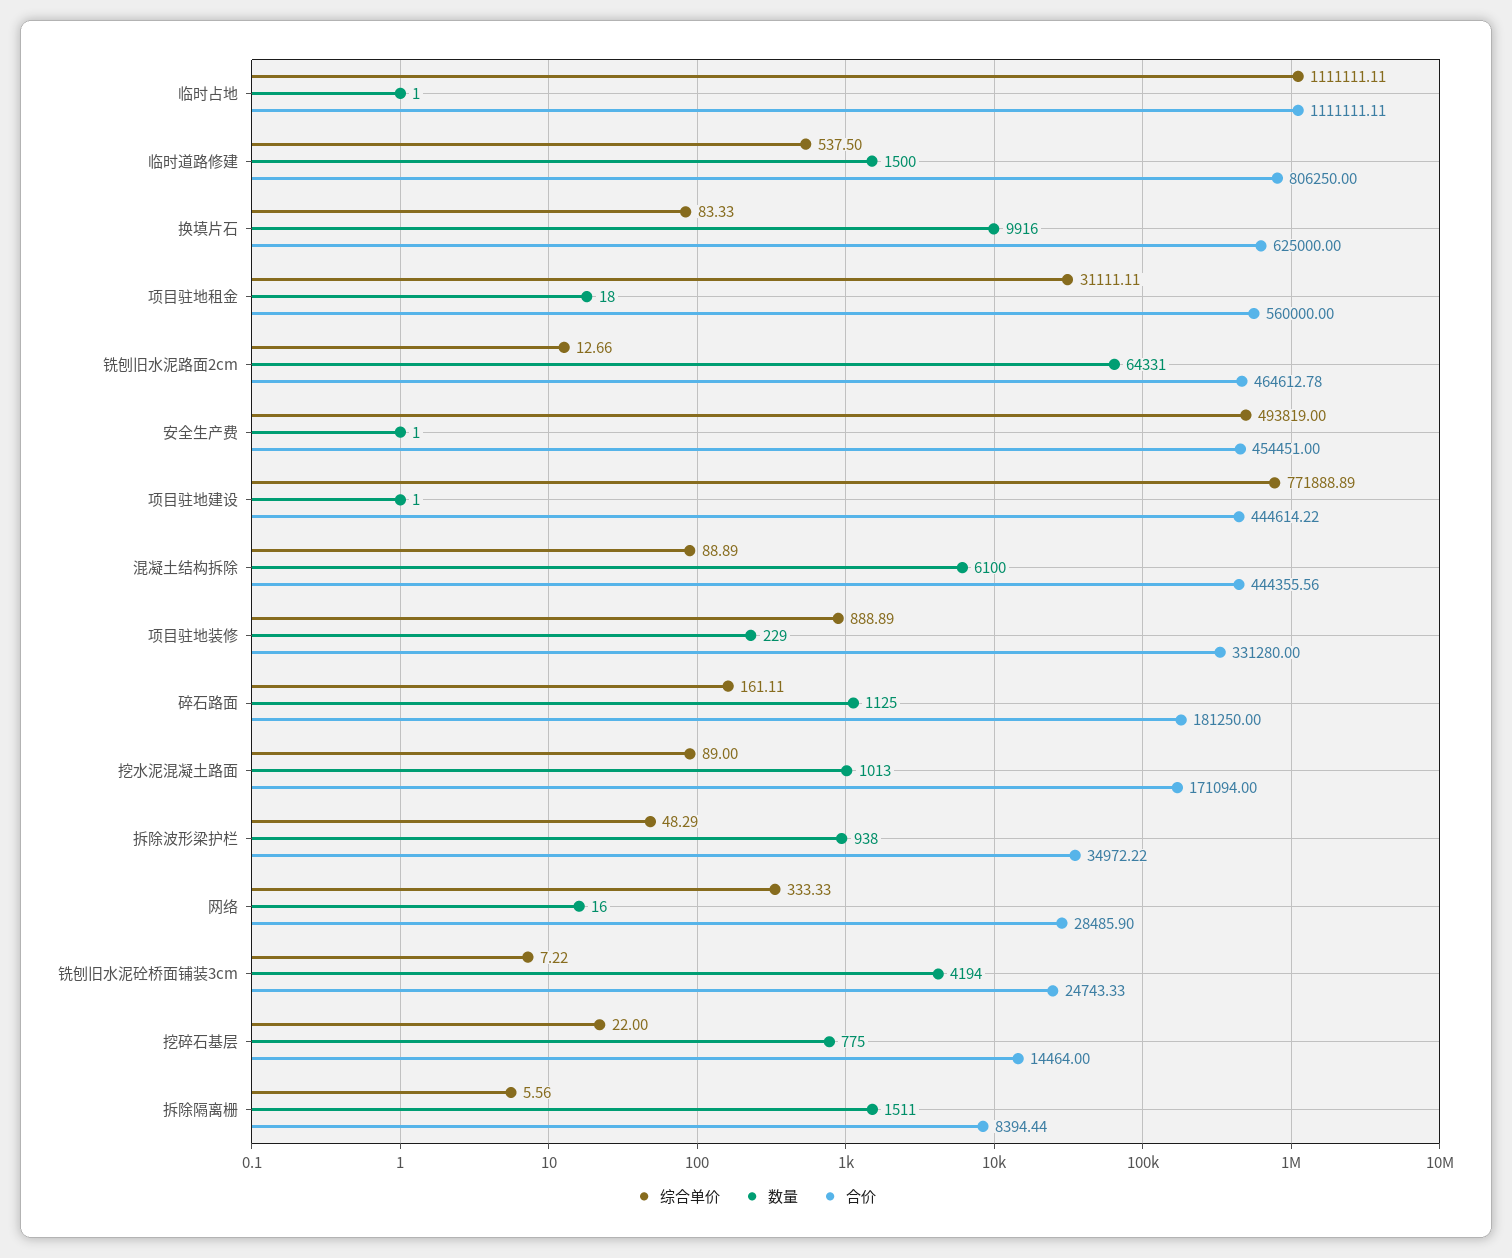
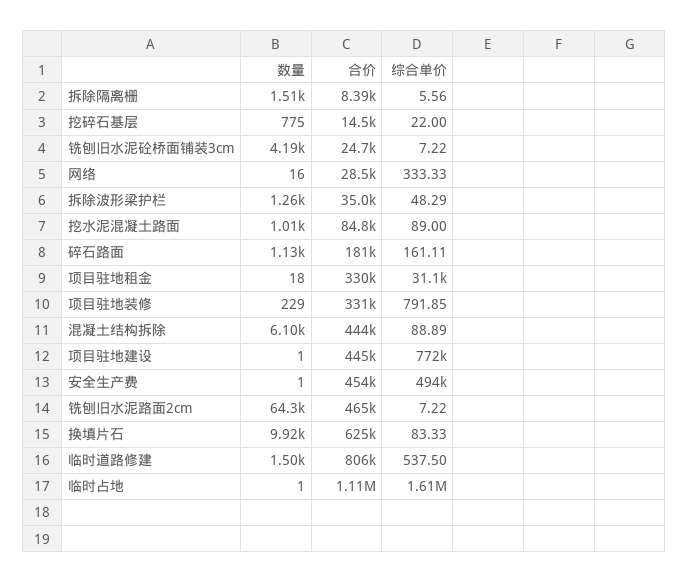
  {
    "综合单价": {
-     "临时占地": 1111111.11,
+     "临时占地": 1610000,
      "临时道路修建": 537.5,
      "换填片石": 83.33,
      "项目驻地租金": 31111.11,
-     "铣刨旧水泥路面2cm": 12.66,
+     "铣刨旧水泥路面2cm": 7.22,
      "安全生产费": 493819,
      "项目驻地建设": 771888.89,
      "混凝土结构拆除": 88.89,
-     "项目驻地装修": 888.89,
+     "项目驻地装修": 791.85,
      "碎石路面": 161.11,
      "挖水泥混凝土路面": 89,
      "拆除波形梁护栏": 48.29,
      "网络": 333.33,
      "铣刨旧水泥砼桥面铺装3cm": 7.22,
      "挖碎石基层": 22,
      "拆除隔离栅": 5.56
    },
    "数量": {
      "临时占地": 1,
      "临时道路修建": 1500,
      "换填片石": 9916,
      "项目驻地租金": 18,
      "铣刨旧水泥路面2cm": 64331,
      "安全生产费": 1,
      "项目驻地建设": 1,
      "混凝土结构拆除": 6100,
      "项目驻地装修": 229,
      "碎石路面": 1125,
      "挖水泥混凝土路面": 1013,
-     "拆除波形梁护栏": 938,
+     "拆除波形梁护栏": 1260,
      "网络": 16,
      "铣刨旧水泥砼桥面铺装3cm": 4194,
      "挖碎石基层": 775,
      "拆除隔离栅": 1511
    },
    "合价": {
      "临时占地": 1111111.11,
      "临时道路修建": 806250,
      "换填片石": 625000,
-     "项目驻地租金": 560000,
+     "项目驻地租金": 330000,
      "铣刨旧水泥路面2cm": 464612.78,
      "安全生产费": 454451,
      "项目驻地建设": 444614.22,
      "混凝土结构拆除": 444355.56,
      "项目驻地装修": 331280,
      "碎石路面": 181250,
-     "挖水泥混凝土路面": 171094,
+     "挖水泥混凝土路面": 84800,
      "拆除波形梁护栏": 34972.22,
      "网络": 28485.9,
      "铣刨旧水泥砼桥面铺装3cm": 24743.33,
      "挖碎石基层": 14464,
      "拆除隔离栅": 8394.44
    }
  }

